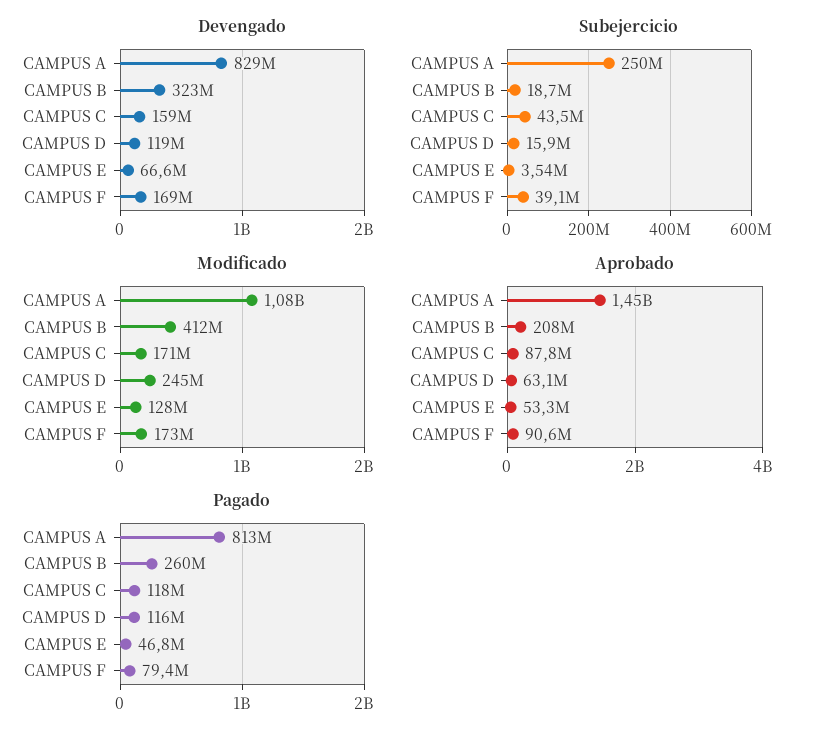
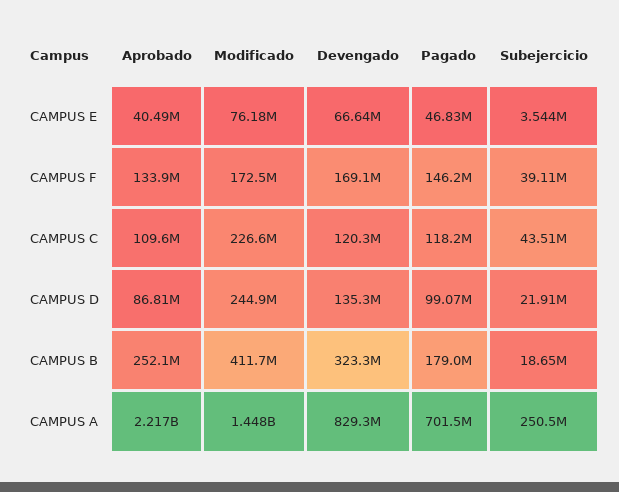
  {
    "Devengado": {
      "CAMPUS A": 829300000,
      "CAMPUS B": 323300000,
-     "CAMPUS C": 159000000,
+     "CAMPUS C": 120300000,
-     "CAMPUS D": 119000000,
+     "CAMPUS D": 135300000,
      "CAMPUS E": 66640000,
      "CAMPUS F": 169100000
    },
    "Subejercicio": {
      "CAMPUS A": 250500000,
      "CAMPUS B": 18650000,
      "CAMPUS C": 43510000,
-     "CAMPUS D": 15900000,
+     "CAMPUS D": 21910000,
      "CAMPUS E": 3544000,
      "CAMPUS F": 39110000
    },
    "Modificado": {
-     "CAMPUS A": 1080000000,
+     "CAMPUS A": 1448000000,
      "CAMPUS B": 411700000,
-     "CAMPUS C": 171000000,
+     "CAMPUS C": 226600000,
      "CAMPUS D": 244900000,
-     "CAMPUS E": 128000000,
+     "CAMPUS E": 76180000,
      "CAMPUS F": 172500000
    },
    "Aprobado": {
-     "CAMPUS A": 1450000000,
+     "CAMPUS A": 2217000000,
-     "CAMPUS B": 208000000,
+     "CAMPUS B": 252100000,
-     "CAMPUS C": 87800000,
+     "CAMPUS C": 109600000,
-     "CAMPUS D": 63100000,
+     "CAMPUS D": 86810000,
-     "CAMPUS E": 53300000,
+     "CAMPUS E": 40490000,
-     "CAMPUS F": 90600000
+     "CAMPUS F": 133900000
    },
    "Pagado": {
-     "CAMPUS A": 813000000,
+     "CAMPUS A": 701500000,
-     "CAMPUS B": 260000000,
+     "CAMPUS B": 179000000,
      "CAMPUS C": 118200000,
-     "CAMPUS D": 116000000,
+     "CAMPUS D": 99070000,
      "CAMPUS E": 46830000,
-     "CAMPUS F": 79400000
+     "CAMPUS F": 146200000
    }
  }

